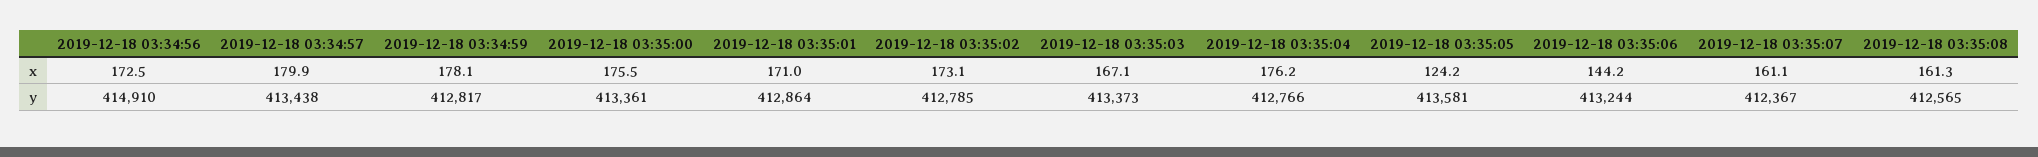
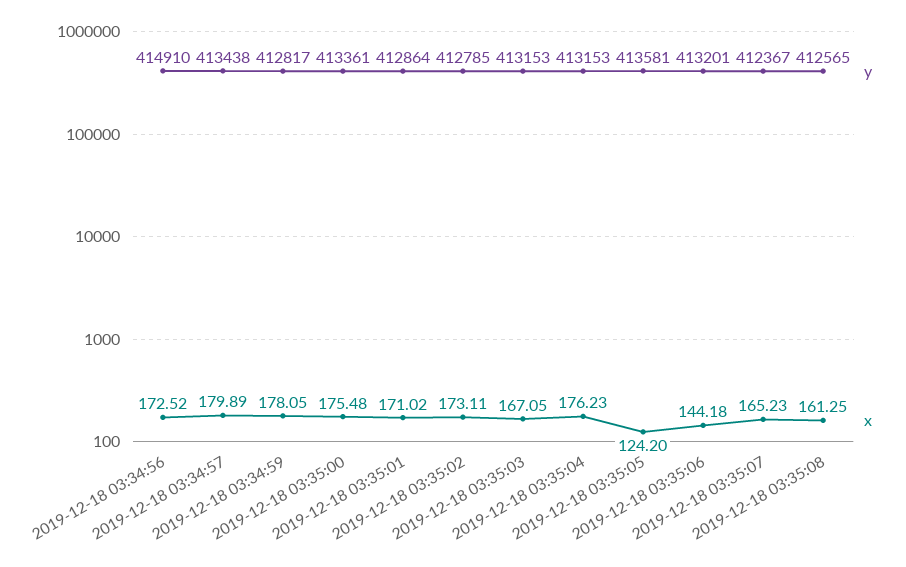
  {
    "x": {
      "2019-12-18 03:34:56": 172.52,
      "2019-12-18 03:34:57": 179.89,
      "2019-12-18 03:34:59": 178.05,
      "2019-12-18 03:35:00": 175.48,
      "2019-12-18 03:35:01": 171.02,
      "2019-12-18 03:35:02": 173.11,
      "2019-12-18 03:35:03": 167.05,
      "2019-12-18 03:35:04": 176.23,
      "2019-12-18 03:35:05": 124.2,
      "2019-12-18 03:35:06": 144.18,
-     "2019-12-18 03:35:07": 161.1,
+     "2019-12-18 03:35:07": 165.23,
      "2019-12-18 03:35:08": 161.25
    },
    "y": {
      "2019-12-18 03:34:56": 414910,
      "2019-12-18 03:34:57": 413438,
      "2019-12-18 03:34:59": 412817,
      "2019-12-18 03:35:00": 413361,
      "2019-12-18 03:35:01": 412864,
      "2019-12-18 03:35:02": 412785,
-     "2019-12-18 03:35:03": 413373,
+     "2019-12-18 03:35:03": 413153,
-     "2019-12-18 03:35:04": 412766,
+     "2019-12-18 03:35:04": 413153,
      "2019-12-18 03:35:05": 413581,
-     "2019-12-18 03:35:06": 413244,
+     "2019-12-18 03:35:06": 413201,
      "2019-12-18 03:35:07": 412367,
      "2019-12-18 03:35:08": 412565
    }
  }

